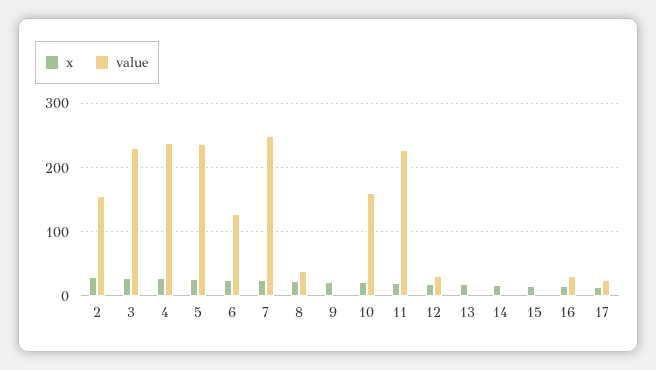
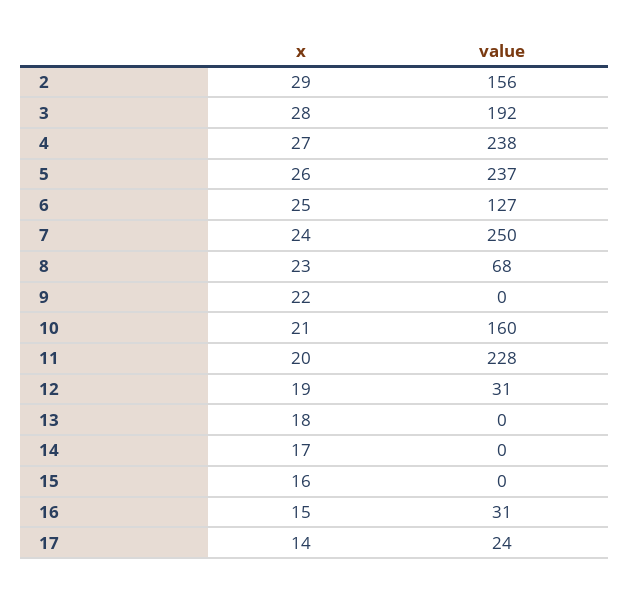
  {
    "x": {
      "2": 29,
      "3": 28,
      "4": 27,
      "5": 26,
      "6": 25,
      "7": 24,
      "8": 23,
      "9": 22,
      "10": 21,
      "11": 20,
      "12": 19,
      "13": 18,
      "14": 17,
      "15": 16,
      "16": 15,
      "17": 14
    },
    "value": {
      "2": 156,
-     "3": 230,
+     "3": 192,
      "4": 238,
      "5": 237,
      "6": 127,
      "7": 250,
-     "8": 40,
+     "8": 68,
      "9": 0,
      "10": 160,
      "11": 228,
      "12": 31,
      "13": 0,
      "14": 0,
      "15": 0,
      "16": 31,
      "17": 24
    }
  }

